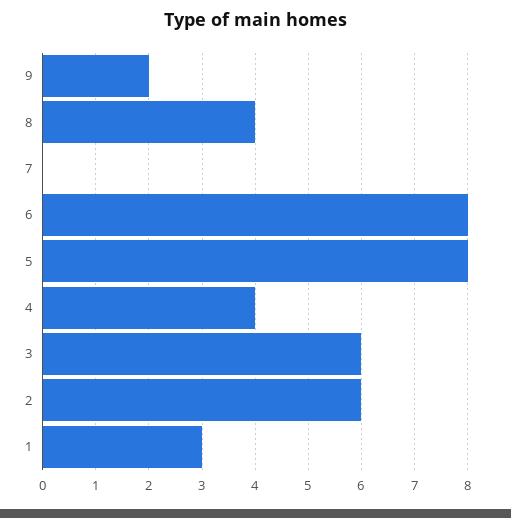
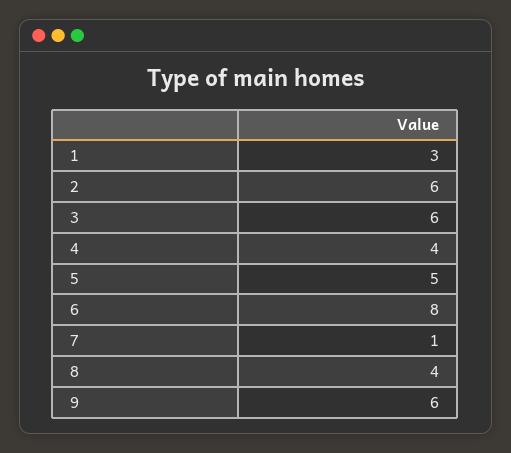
  {
-   "9": 2,
+   "9": 6,
    "8": 4,
-   "7": 0,
+   "7": 1,
    "6": 8,
-   "5": 8,
+   "5": 5,
    "4": 4,
    "3": 6,
    "2": 6,
    "1": 3
  }

